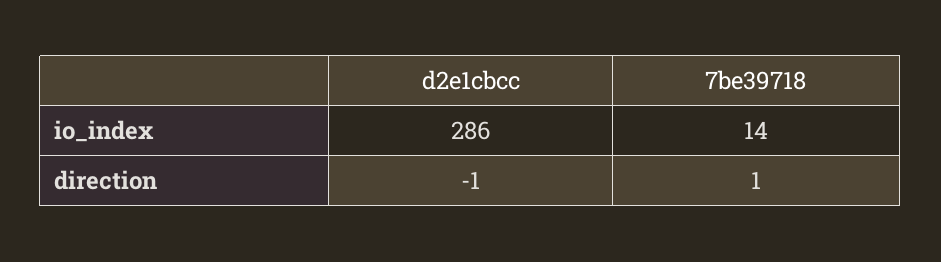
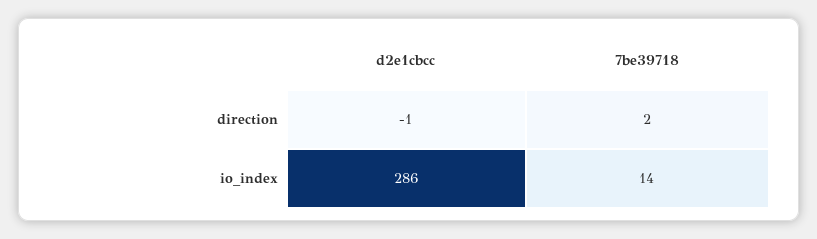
  {
    "d2e1cbcc": {
      "io_index": 286,
      "direction": -1
    },
    "7be39718": {
      "io_index": 14,
-     "direction": 1
+     "direction": 2
    }
  }

